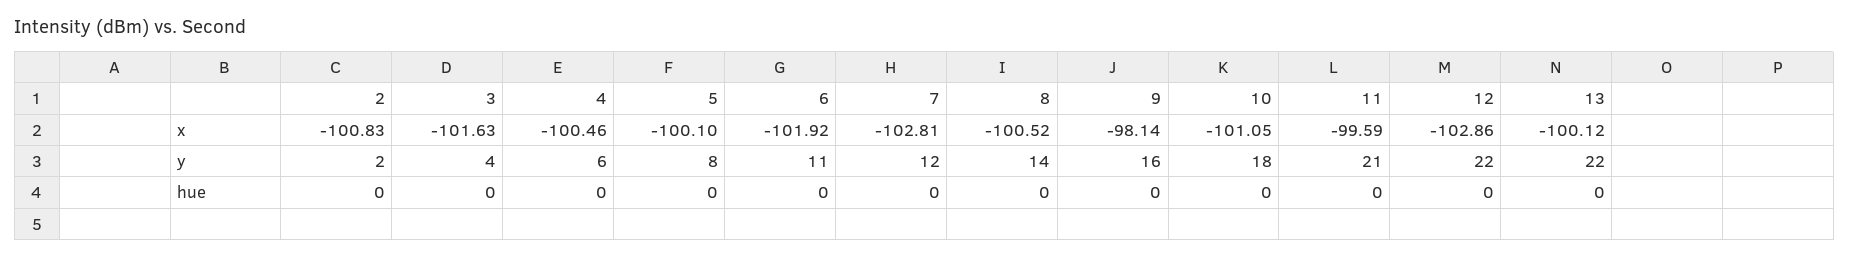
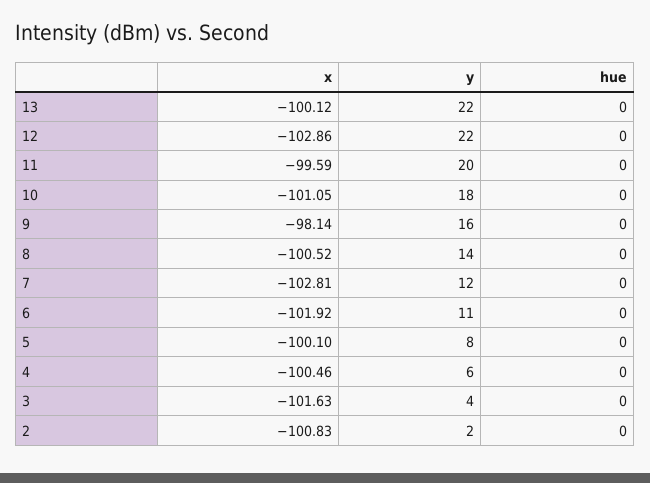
  {
    "2": {
      "x": -100.83,
      "y": 2,
      "hue": 0
    },
    "3": {
      "x": -101.63,
      "y": 4,
      "hue": 0
    },
    "4": {
      "x": -100.46,
      "y": 6,
      "hue": 0
    },
    "5": {
      "x": -100.1,
      "y": 8,
      "hue": 0
    },
    "6": {
      "x": -101.92,
      "y": 11,
      "hue": 0
    },
    "7": {
      "x": -102.81,
      "y": 12,
      "hue": 0
    },
    "8": {
      "x": -100.52,
      "y": 14,
      "hue": 0
    },
    "9": {
      "x": -98.14,
      "y": 16,
      "hue": 0
    },
    "10": {
      "x": -101.05,
      "y": 18,
      "hue": 0
    },
    "11": {
      "x": -99.59,
-     "y": 21,
+     "y": 20,
      "hue": 0
    },
    "12": {
      "x": -102.86,
      "y": 22,
      "hue": 0
    },
    "13": {
      "x": -100.12,
      "y": 22,
      "hue": 0
    }
  }

